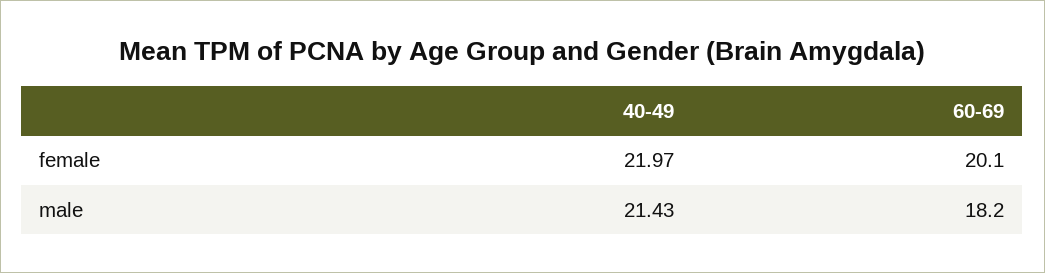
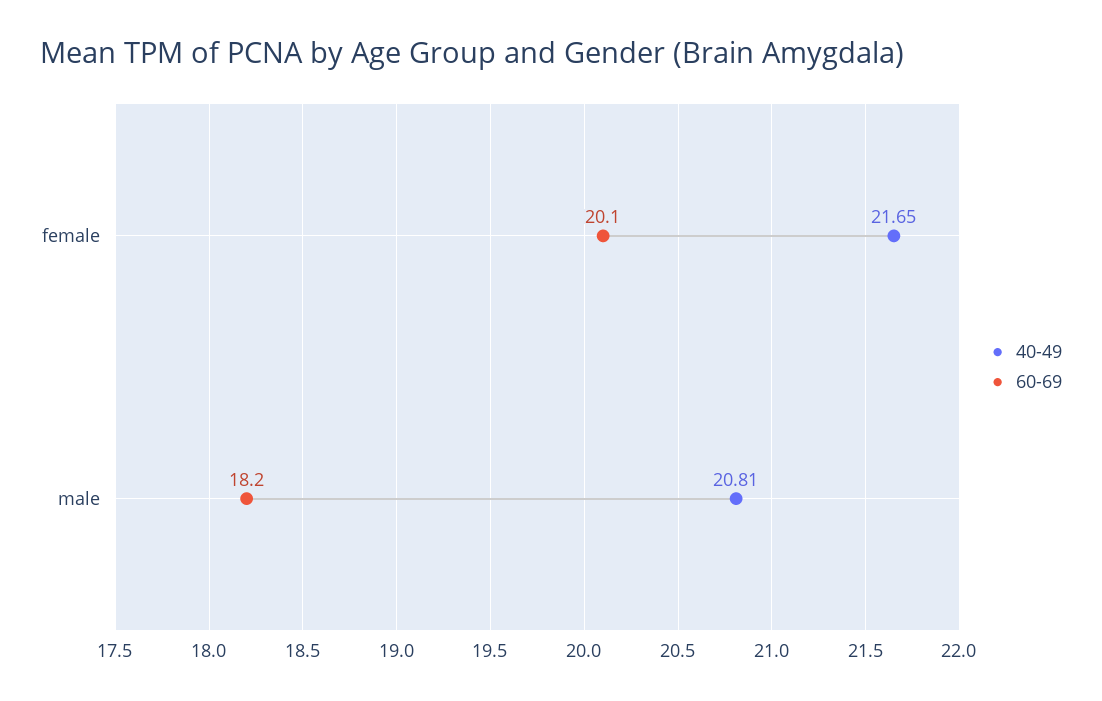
  {
    "40-49": {
-     "female": 21.97,
+     "female": 21.65,
-     "male": 21.43
+     "male": 20.81
    },
    "60-69": {
      "female": 20.1,
      "male": 18.2
    }
  }

